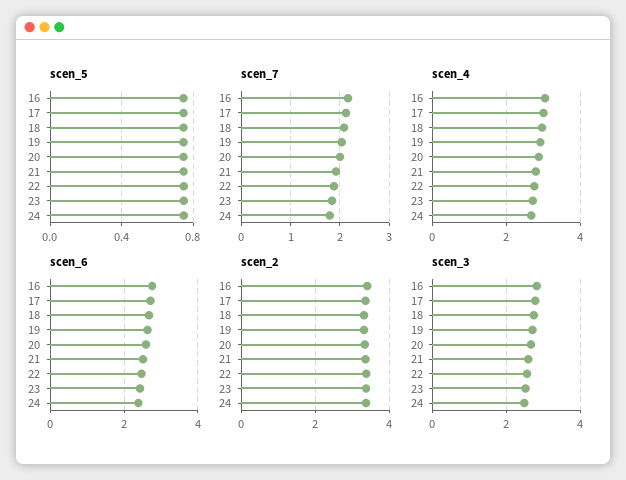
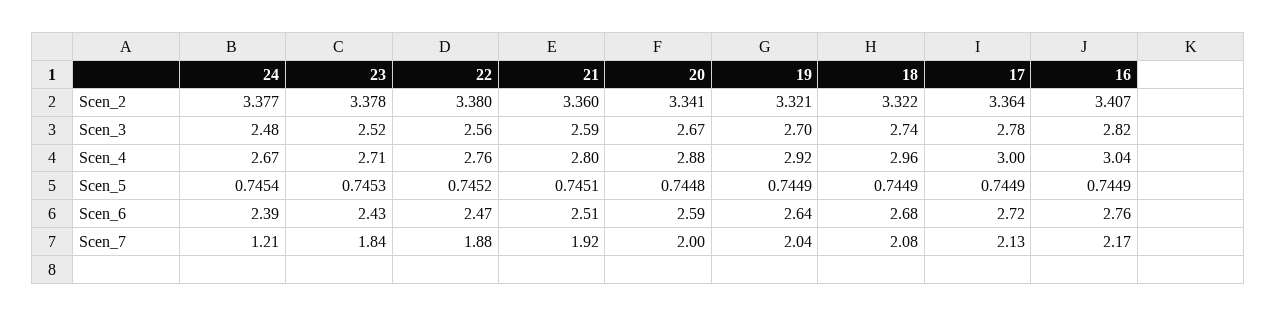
  {
    "scen_5": {
      "16": 0.7449,
      "17": 0.7449,
      "18": 0.7449,
      "19": 0.7449,
      "20": 0.7448,
      "21": 0.7451,
      "22": 0.7452,
      "23": 0.7453,
      "24": 0.7454
    },
    "scen_7": {
      "16": 2.17,
      "17": 2.13,
      "18": 2.08,
      "19": 2.04,
      "20": 2,
      "21": 1.92,
      "22": 1.88,
      "23": 1.84,
-     "24": 1.8
+     "24": 1.21
    },
    "scen_4": {
      "16": 3.04,
      "17": 3,
      "18": 2.96,
      "19": 2.92,
      "20": 2.88,
      "21": 2.8,
      "22": 2.76,
      "23": 2.71,
      "24": 2.67
    },
    "scen_6": {
      "16": 2.76,
      "17": 2.72,
      "18": 2.68,
      "19": 2.64,
      "20": 2.59,
      "21": 2.51,
      "22": 2.47,
      "23": 2.43,
      "24": 2.39
    },
    "scen_2": {
      "16": 3.407,
      "17": 3.364,
      "18": 3.322,
      "19": 3.321,
      "20": 3.341,
      "21": 3.36,
      "22": 3.38,
      "23": 3.378,
      "24": 3.377
    },
    "scen_3": {
      "16": 2.82,
      "17": 2.78,
      "18": 2.74,
      "19": 2.7,
      "20": 2.67,
      "21": 2.59,
      "22": 2.56,
      "23": 2.52,
      "24": 2.48
    }
  }

